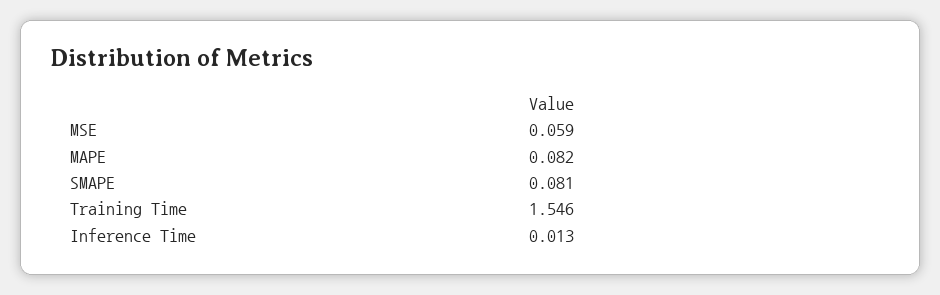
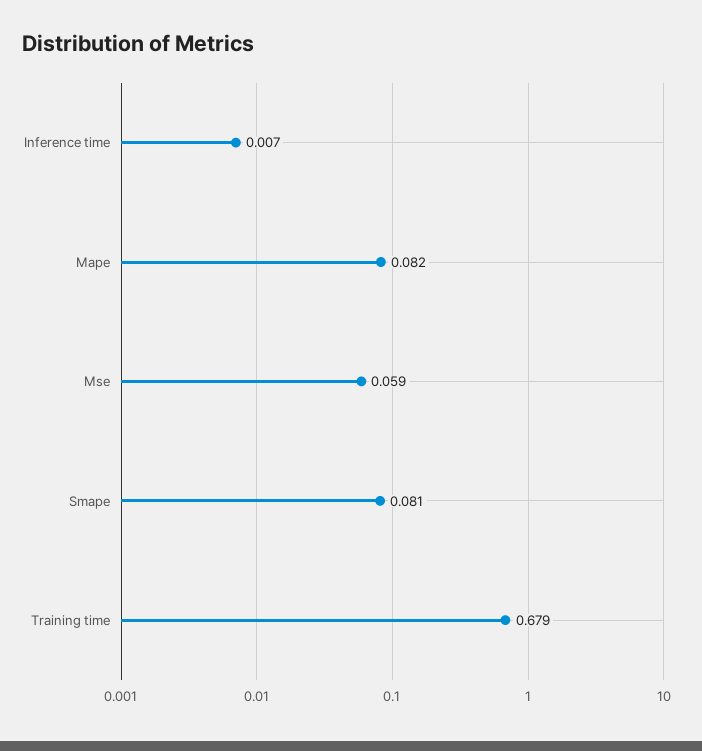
  {
    "MSE": 0.059,
    "MAPE": 0.082,
    "SMAPE": 0.081,
-   "Training Time": 1.546,
+   "Training Time": 0.679,
-   "Inference Time": 0.013
+   "Inference Time": 0.007
  }

